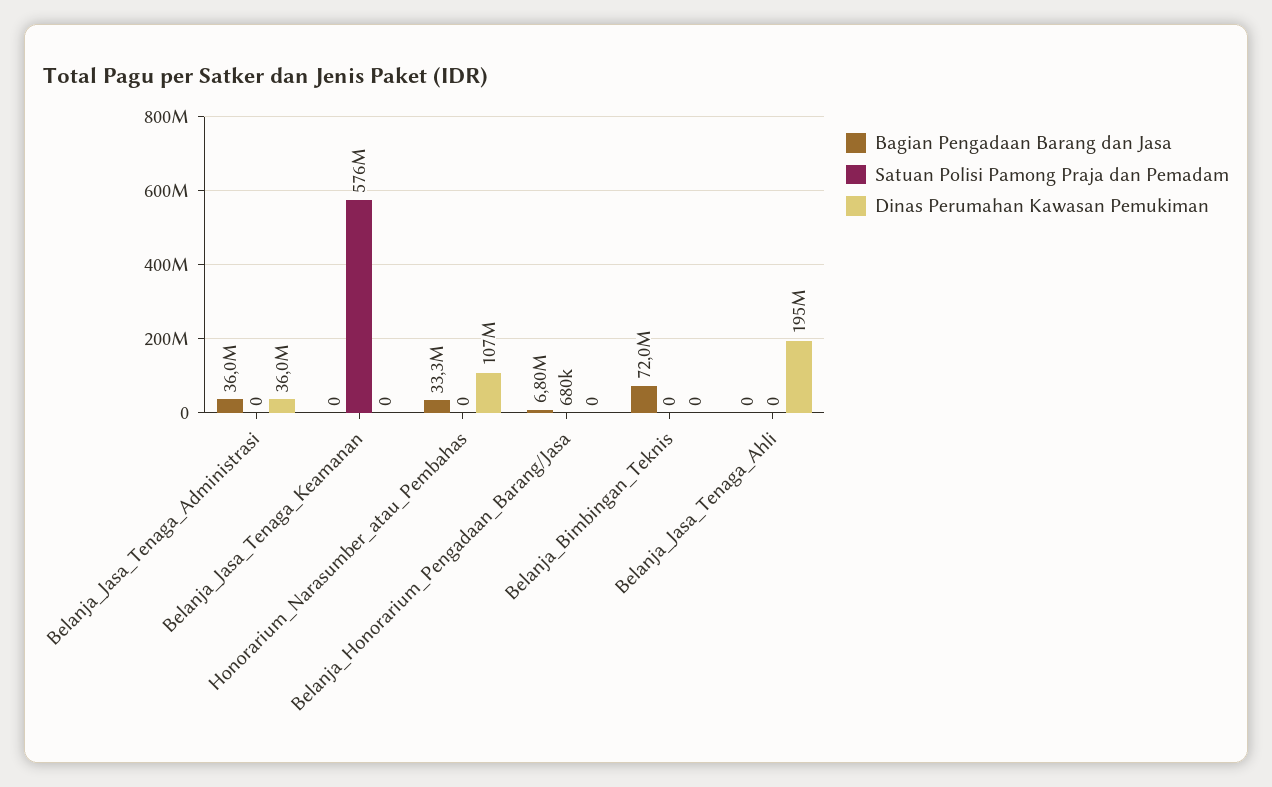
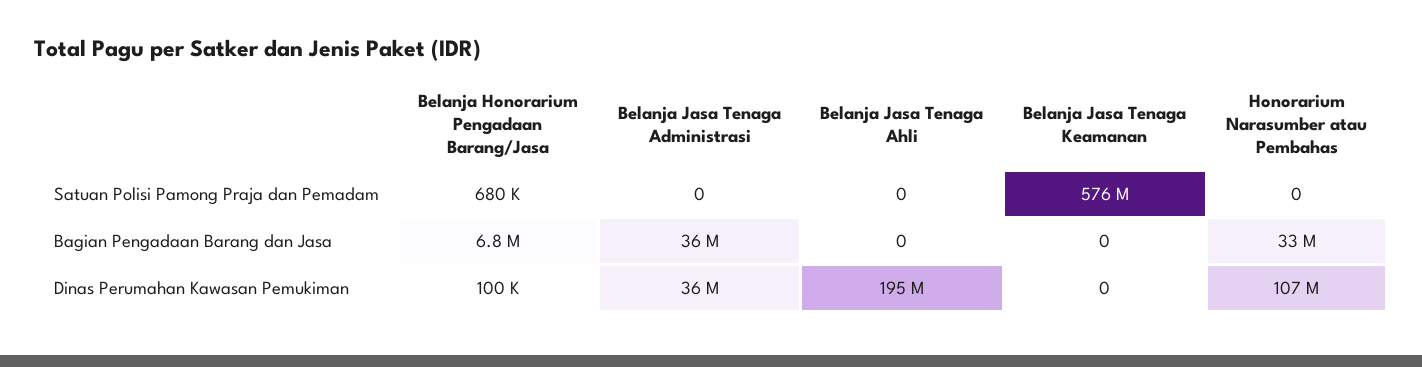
  {
    "Bagian Pengadaan Barang dan Jasa": {
      "Belanja_Jasa_Tenaga_Administrasi": 36000000,
      "Belanja_Jasa_Tenaga_Keamanan": 0,
      "Honorarium_Narasumber_atau_Pembahas": 33300000,
      "Belanja_Honorarium_Pengadaan_Barang/Jasa": 6800000,
-     "Belanja_Bimbingan_Teknis": 72000000,
      "Belanja_Jasa_Tenaga_Ahli": 0
    },
    "Satuan Polisi Pamong Praja dan Pemadam": {
      "Belanja_Jasa_Tenaga_Administrasi": 0,
      "Belanja_Jasa_Tenaga_Keamanan": 576000000,
      "Honorarium_Narasumber_atau_Pembahas": 0,
      "Belanja_Honorarium_Pengadaan_Barang/Jasa": 680000,
-     "Belanja_Bimbingan_Teknis": 0,
      "Belanja_Jasa_Tenaga_Ahli": 0
    },
    "Dinas Perumahan Kawasan Pemukiman": {
      "Belanja_Jasa_Tenaga_Administrasi": 36000000,
      "Belanja_Jasa_Tenaga_Keamanan": 0,
      "Honorarium_Narasumber_atau_Pembahas": 107000000,
-     "Belanja_Honorarium_Pengadaan_Barang/Jasa": 0,
+     "Belanja_Honorarium_Pengadaan_Barang/Jasa": 100000,
-     "Belanja_Bimbingan_Teknis": 0,
      "Belanja_Jasa_Tenaga_Ahli": 195000000
    }
  }

